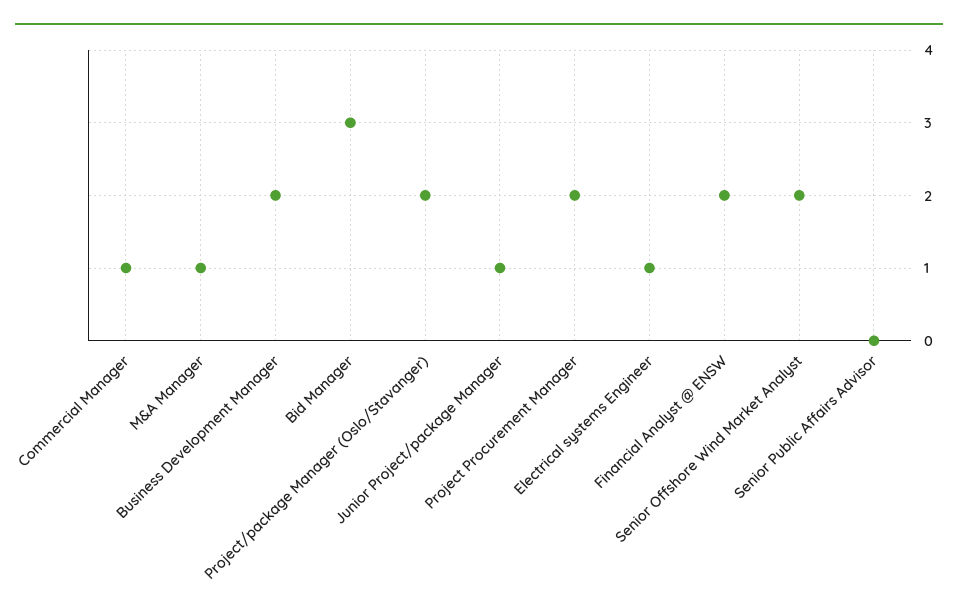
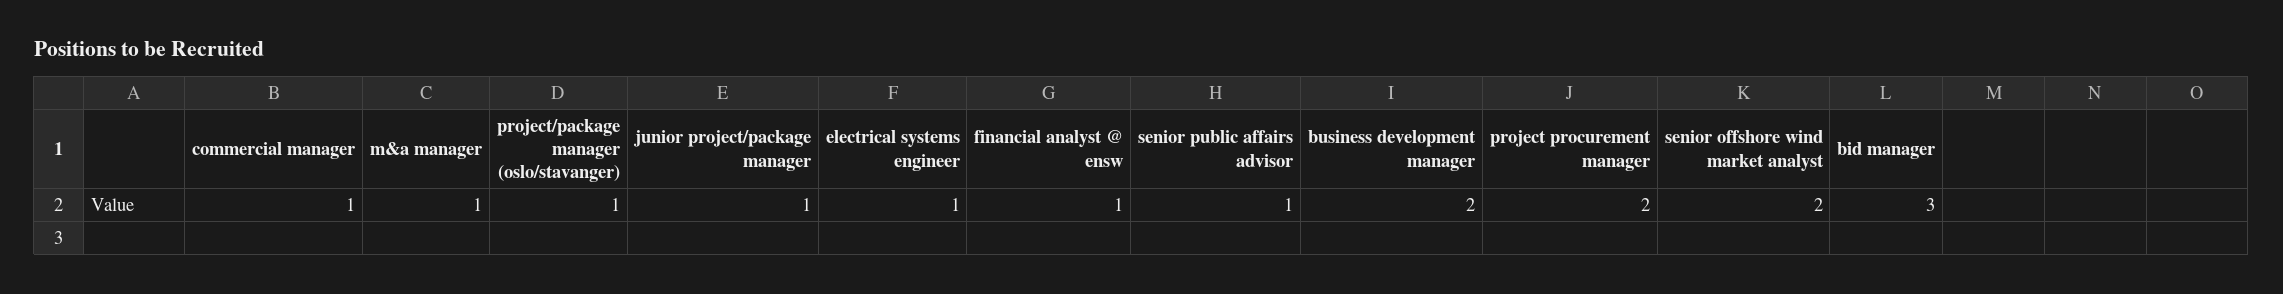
  {
    "Commercial Manager": 1,
    "M&A Manager": 1,
    "Business Development Manager": 2,
    "Bid Manager": 3,
-   "Project/package Manager (Oslo/Stavanger)": 2,
+   "Project/package Manager (Oslo/Stavanger)": 1,
    "Junior Project/package Manager": 1,
    "Project Procurement Manager": 2,
    "Electrical systems Engineer": 1,
-   "Financial Analyst @ ENSW": 2,
+   "Financial Analyst @ ENSW": 1,
    "Senior Offshore Wind Market Analyst": 2,
-   "Senior Public Affairs Advisor": 0
+   "Senior Public Affairs Advisor": 1
  }

